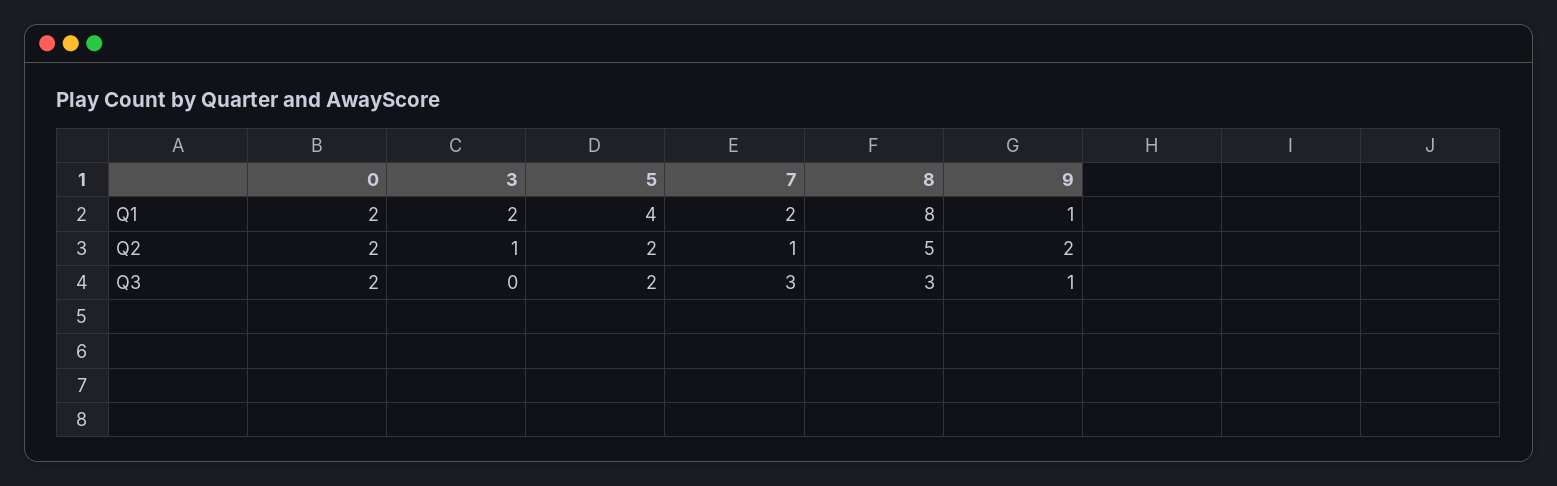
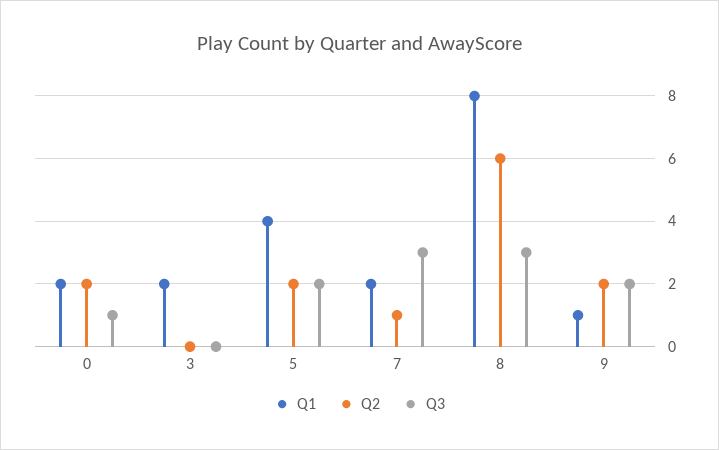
  {
    "Q1": {
      "0": 2,
      "3": 2,
      "5": 4,
      "7": 2,
      "8": 8,
      "9": 1
    },
    "Q2": {
      "0": 2,
-     "3": 1,
+     "3": 0,
      "5": 2,
      "7": 1,
-     "8": 5,
+     "8": 6,
      "9": 2
    },
    "Q3": {
-     "0": 2,
+     "0": 1,
      "3": 0,
      "5": 2,
      "7": 3,
      "8": 3,
-     "9": 1
+     "9": 2
    }
  }

